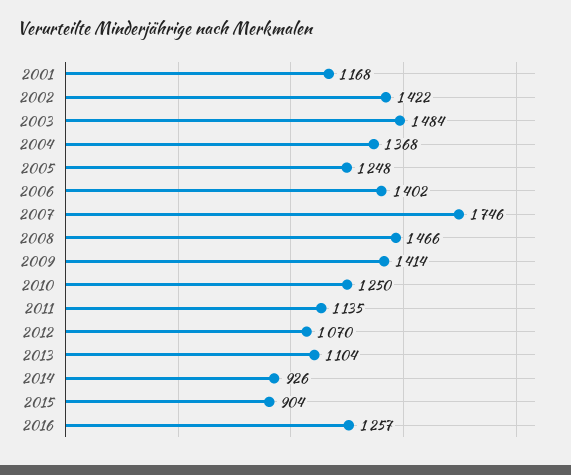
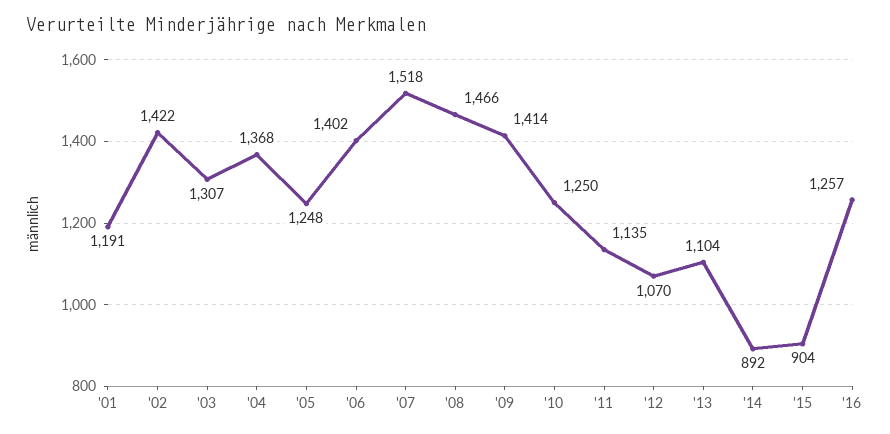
  {
-   "2001": 1168,
+   "2001": 1191,
    "2002": 1422,
-   "2003": 1484,
+   "2003": 1307,
    "2004": 1368,
    "2005": 1248,
    "2006": 1402,
-   "2007": 1746,
+   "2007": 1518,
    "2008": 1466,
    "2009": 1414,
    "2010": 1250,
    "2011": 1135,
    "2012": 1070,
    "2013": 1104,
-   "2014": 926,
+   "2014": 892,
    "2015": 904,
    "2016": 1257
  }

